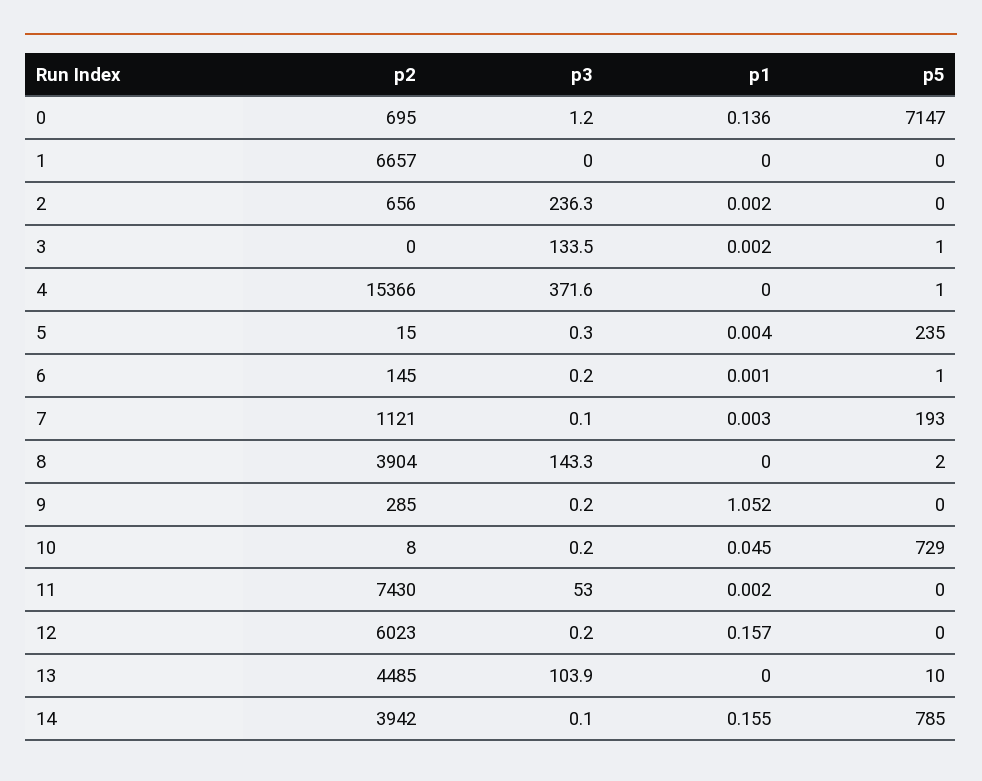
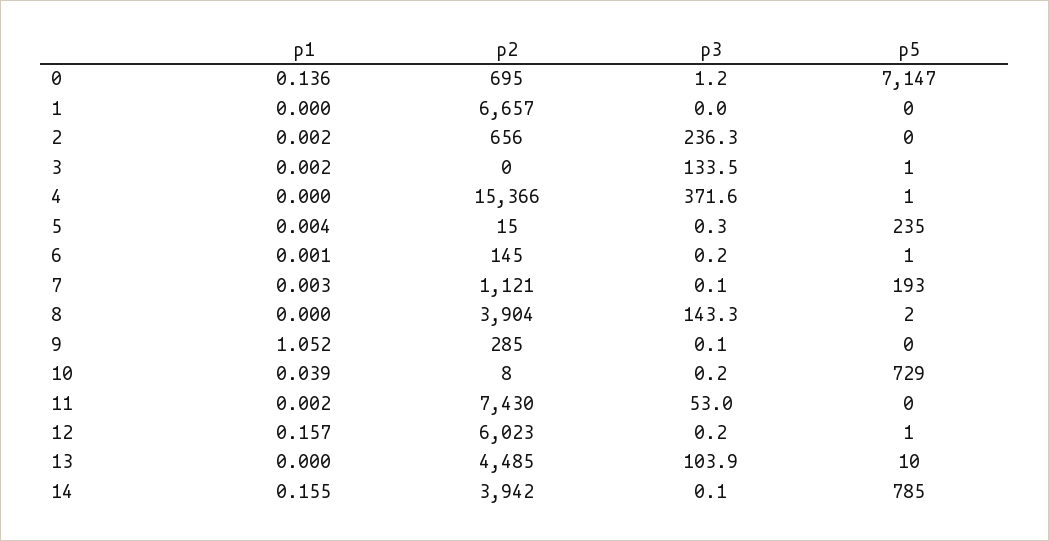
  {
    "p2": {
      "0": 695,
      "1": 6657,
      "2": 656,
      "3": 0,
      "4": 15366,
      "5": 15,
      "6": 145,
      "7": 1121,
      "8": 3904,
      "9": 285,
      "10": 8,
      "11": 7430,
      "12": 6023,
      "13": 4485,
      "14": 3942
    },
    "p3": {
      "0": 1.2,
      "1": 0,
      "2": 236.3,
      "3": 133.5,
      "4": 371.6,
      "5": 0.3,
      "6": 0.2,
      "7": 0.1,
      "8": 143.3,
-     "9": 0.2,
+     "9": 0.1,
      "10": 0.2,
      "11": 53,
      "12": 0.2,
      "13": 103.9,
      "14": 0.1
    },
    "p1": {
      "0": 0.136,
      "1": 0,
      "2": 0.002,
      "3": 0.002,
      "4": 0,
      "5": 0.004,
      "6": 0.001,
      "7": 0.003,
      "8": 0,
      "9": 1.052,
-     "10": 0.045,
+     "10": 0.039,
      "11": 0.002,
      "12": 0.157,
      "13": 0,
      "14": 0.155
    },
    "p5": {
      "0": 7147,
      "1": 0,
      "2": 0,
      "3": 1,
      "4": 1,
      "5": 235,
      "6": 1,
      "7": 193,
      "8": 2,
      "9": 0,
      "10": 729,
      "11": 0,
-     "12": 0,
+     "12": 1,
      "13": 10,
      "14": 785
    }
  }

